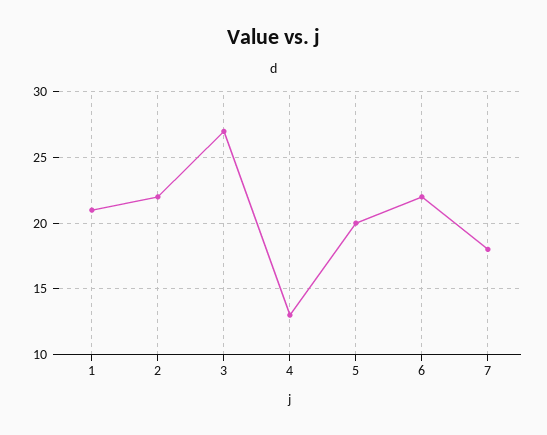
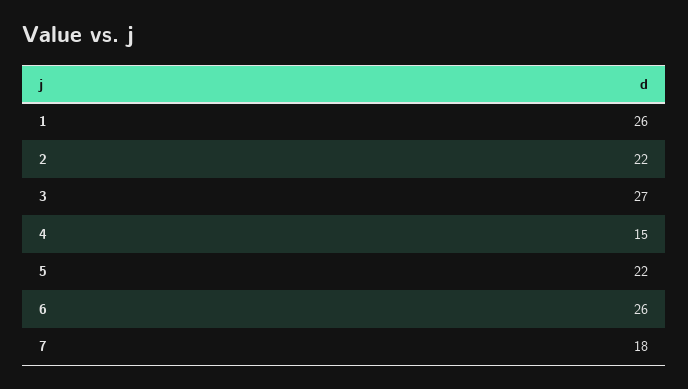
  {
-   "1": 21,
+   "1": 26,
    "2": 22,
    "3": 27,
-   "4": 13,
+   "4": 15,
-   "5": 20,
+   "5": 22,
-   "6": 22,
+   "6": 26,
    "7": 18
  }

